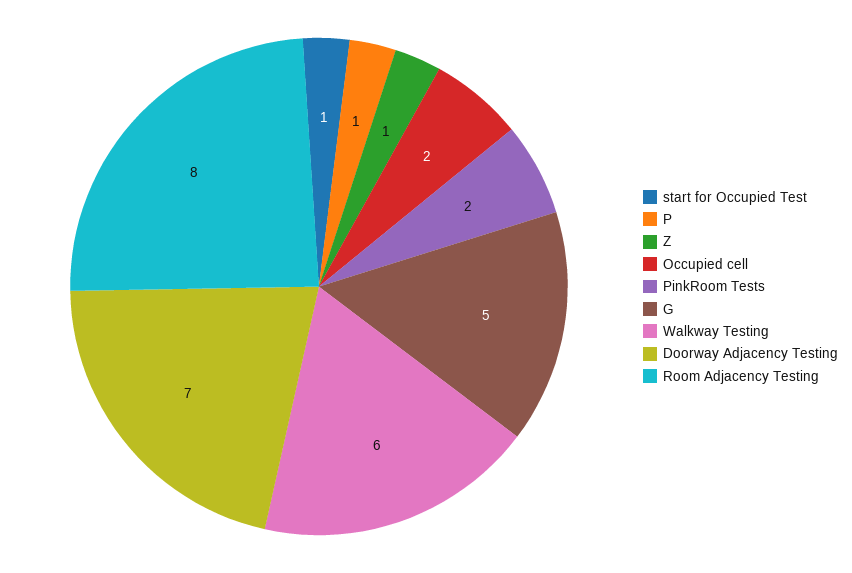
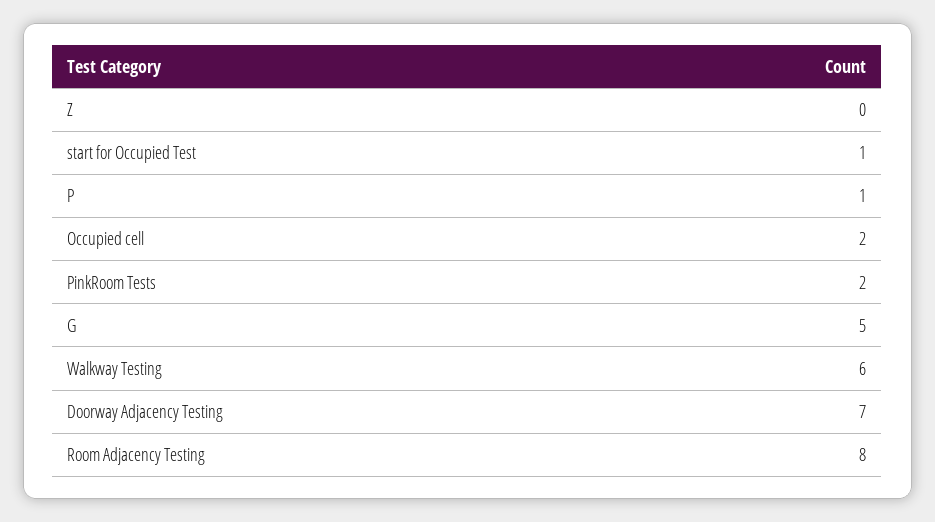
  {
    "start for Occupied Test": 1,
    "P": 1,
-   "Z": 1,
+   "Z": 0,
    "Occupied cell": 2,
    "PinkRoom Tests": 2,
    "G": 5,
    "Walkway Testing": 6,
    "Doorway Adjacency Testing": 7,
    "Room Adjacency Testing": 8
  }

